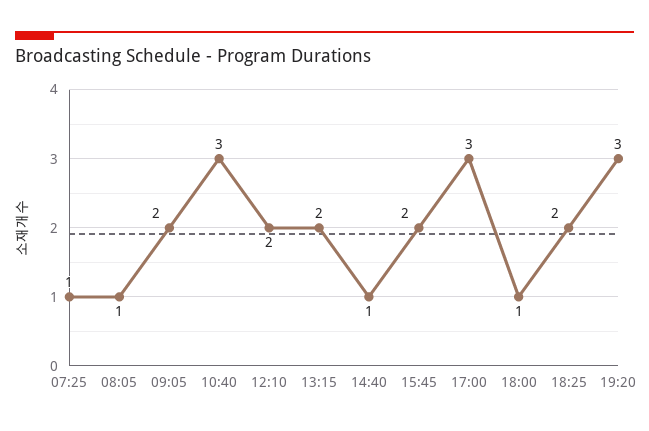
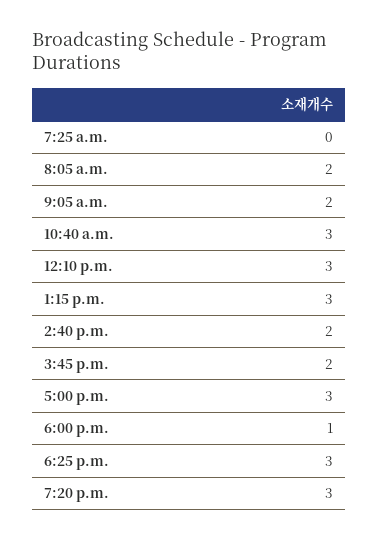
  {
-   "07:25": 1,
+   "07:25": 0,
-   "08:05": 1,
+   "08:05": 2,
    "09:05": 2,
    "10:40": 3,
-   "12:10": 2,
+   "12:10": 3,
-   "13:15": 2,
+   "13:15": 3,
-   "14:40": 1,
+   "14:40": 2,
    "15:45": 2,
    "17:00": 3,
    "18:00": 1,
-   "18:25": 2,
+   "18:25": 3,
    "19:20": 3
  }

